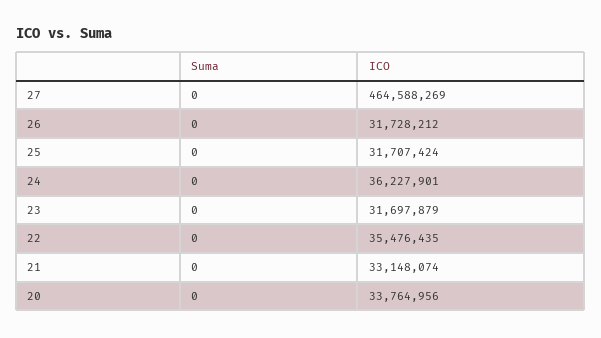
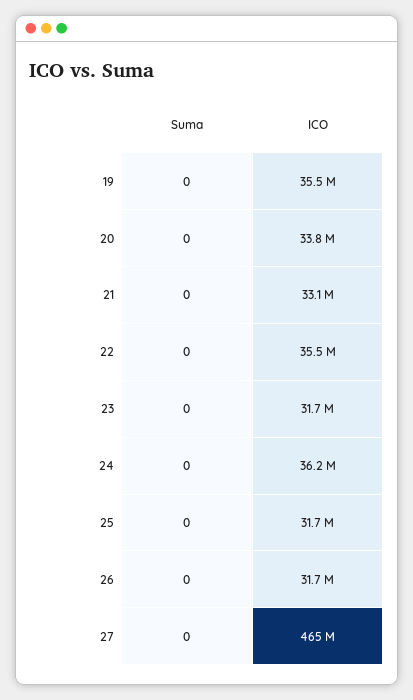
  {
    "Suma": {
      "27": 0,
      "26": 0,
      "25": 0,
      "24": 0,
      "23": 0,
      "22": 0,
      "21": 0,
-     "20": 0
+     "20": 0,
+     "19": 0
    },
    "ICO": {
      "27": 464588269,
      "26": 31728212,
      "25": 31707424,
      "24": 36227901,
      "23": 31697879,
      "22": 35476435,
      "21": 33148074,
-     "20": 33764956
+     "20": 33764956,
+     "19": 35500000
    }
  }

